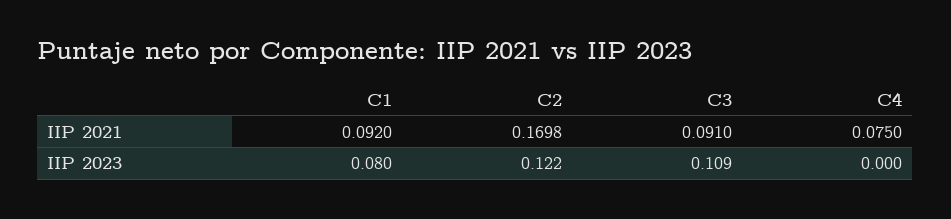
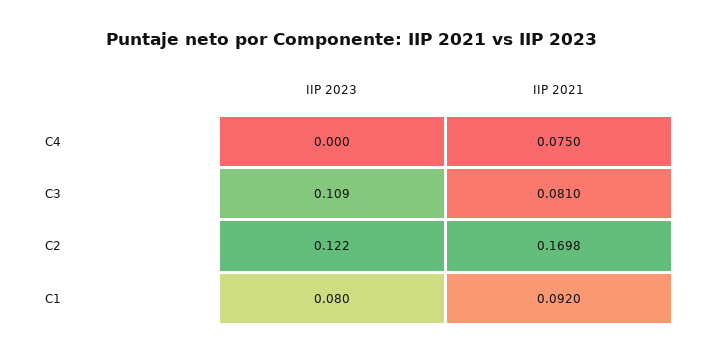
  {
    "C1": {
      "IIP 2021": 0.092,
      "IIP 2023": 0.08
    },
    "C2": {
      "IIP 2021": 0.1698,
      "IIP 2023": 0.122
    },
    "C3": {
-     "IIP 2021": 0.091,
+     "IIP 2021": 0.081,
      "IIP 2023": 0.109
    },
    "C4": {
      "IIP 2021": 0.075,
      "IIP 2023": 0
    }
  }

